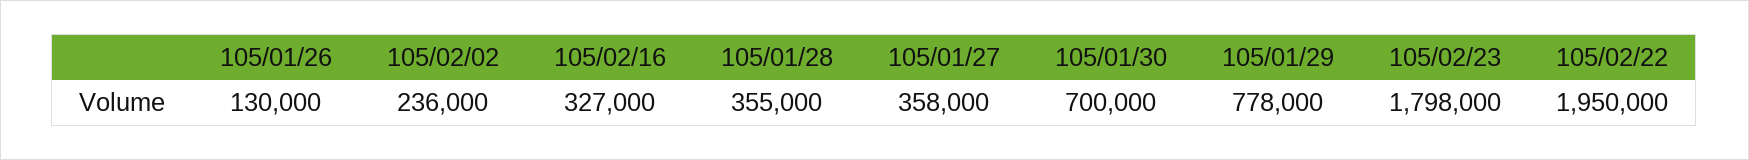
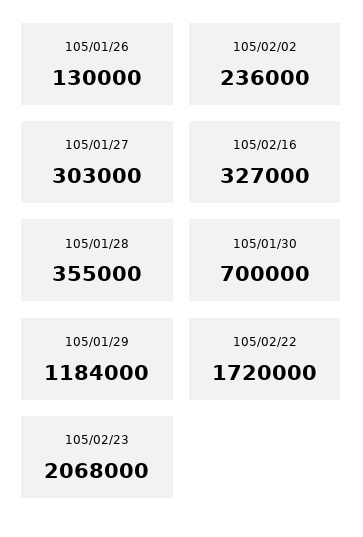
  {
    "105/01/26": 130000,
    "105/02/02": 236000,
    "105/02/16": 327000,
    "105/01/28": 355000,
-   "105/01/27": 358000,
+   "105/01/27": 303000,
    "105/01/30": 700000,
-   "105/01/29": 778000,
+   "105/01/29": 1184000,
-   "105/02/23": 1798000,
+   "105/02/23": 2068000,
-   "105/02/22": 1950000
+   "105/02/22": 1720000
  }

